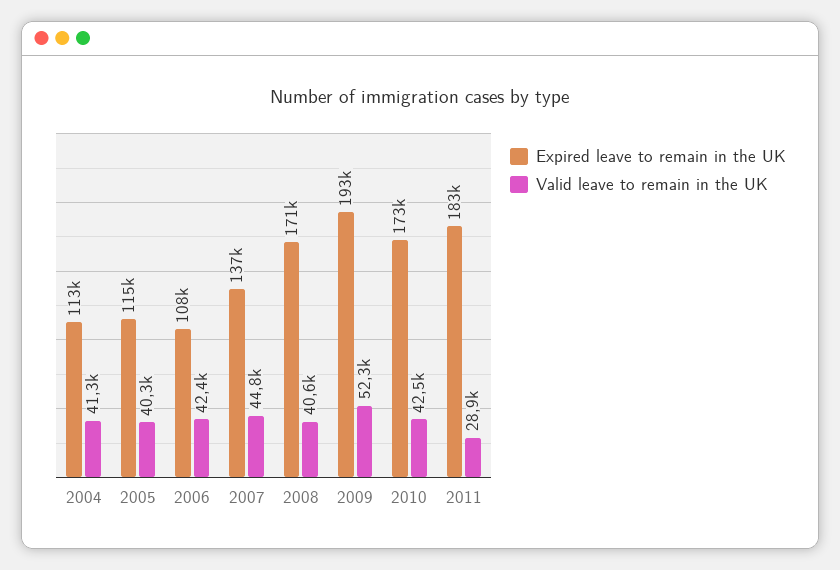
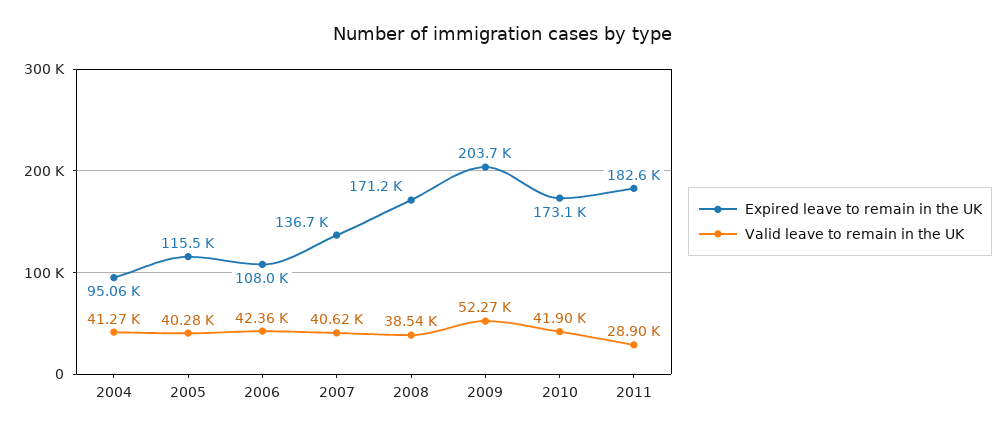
  {
    "Expired leave to remain in the UK": {
-     "2004": 113000,
+     "2004": 95060,
      "2005": 115500,
      "2006": 108000,
      "2007": 136700,
      "2008": 171200,
-     "2009": 193000,
+     "2009": 203700,
      "2010": 173100,
      "2011": 182600
    },
    "Valid leave to remain in the UK": {
      "2004": 41270,
      "2005": 40280,
      "2006": 42360,
-     "2007": 44800,
+     "2007": 40620,
-     "2008": 40600,
+     "2008": 38540,
      "2009": 52270,
-     "2010": 42500,
+     "2010": 41900,
      "2011": 28900
    }
  }

